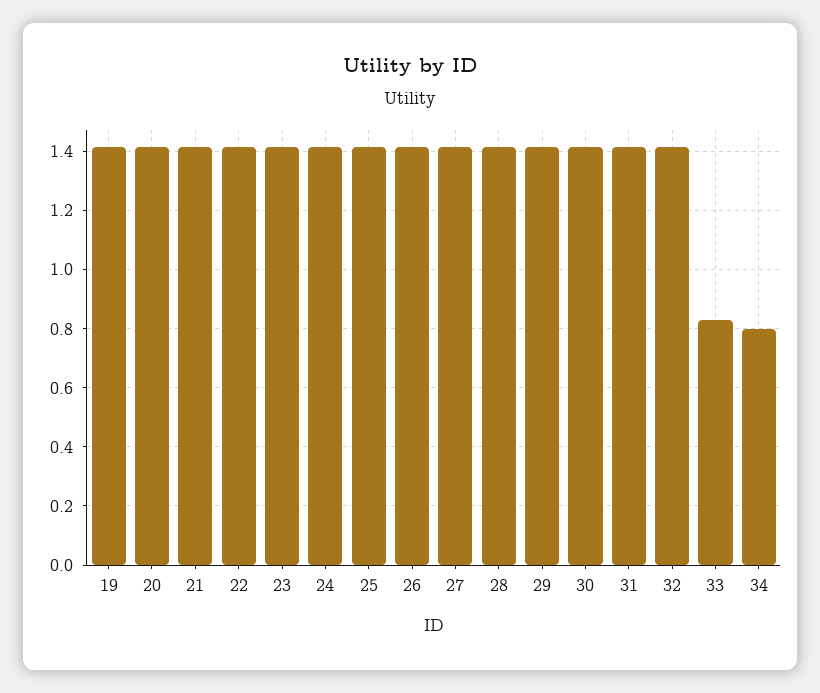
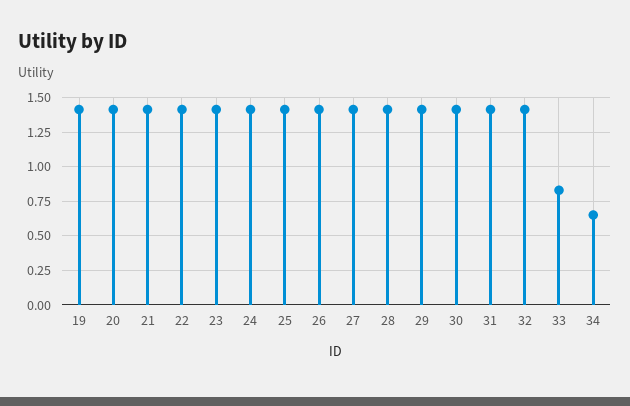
  {
    "19": 1.425,
    "20": 1.425,
    "21": 1.425,
    "22": 1.425,
    "23": 1.425,
    "24": 1.425,
    "25": 1.425,
    "26": 1.425,
    "27": 1.425,
    "28": 1.425,
    "29": 1.425,
    "30": 1.425,
    "31": 1.425,
    "32": 1.425,
    "33": 0.825,
-   "34": 0.8
+   "34": 0.65
  }

